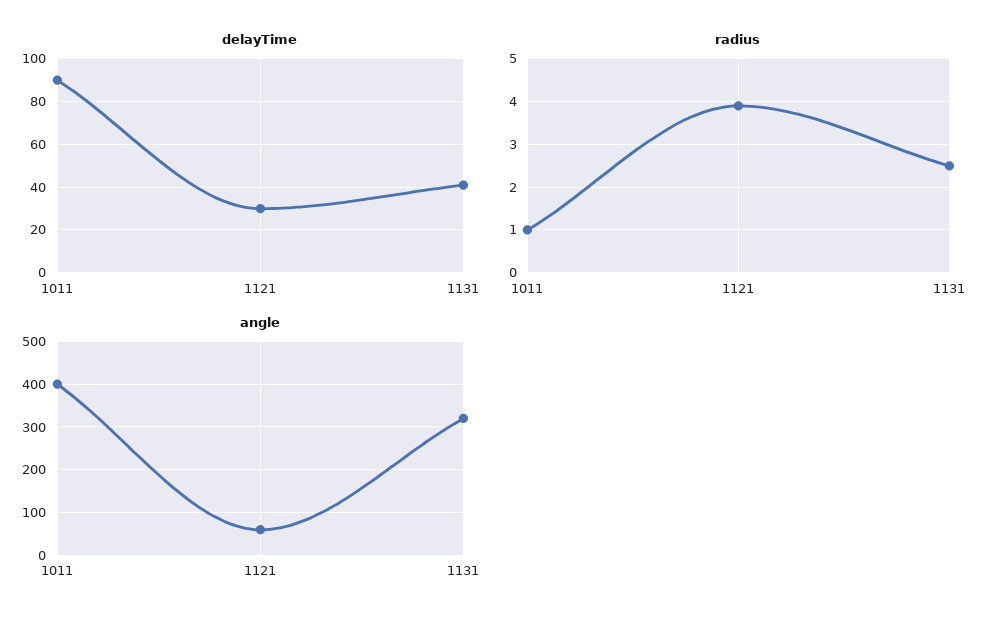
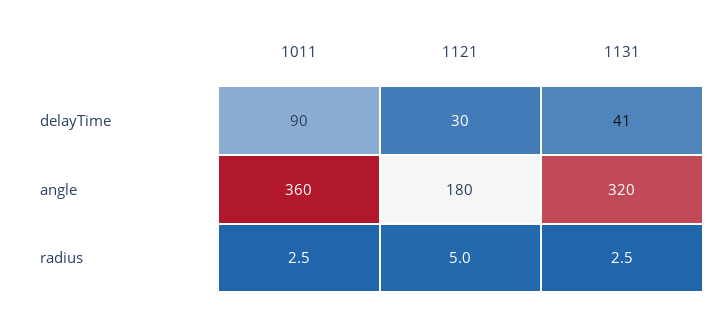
  {
    "delayTime": {
      "1011": 90,
      "1121": 30,
      "1131": 41
    },
    "radius": {
-     "1011": 1,
+     "1011": 2.5,
-     "1121": 4,
+     "1121": 5,
      "1131": 2.5
    },
    "angle": {
-     "1011": 400,
+     "1011": 360,
-     "1121": 60,
+     "1121": 180,
      "1131": 320
    }
  }

